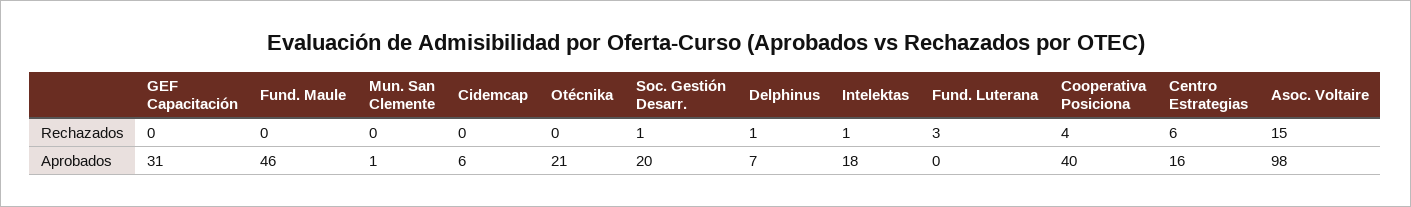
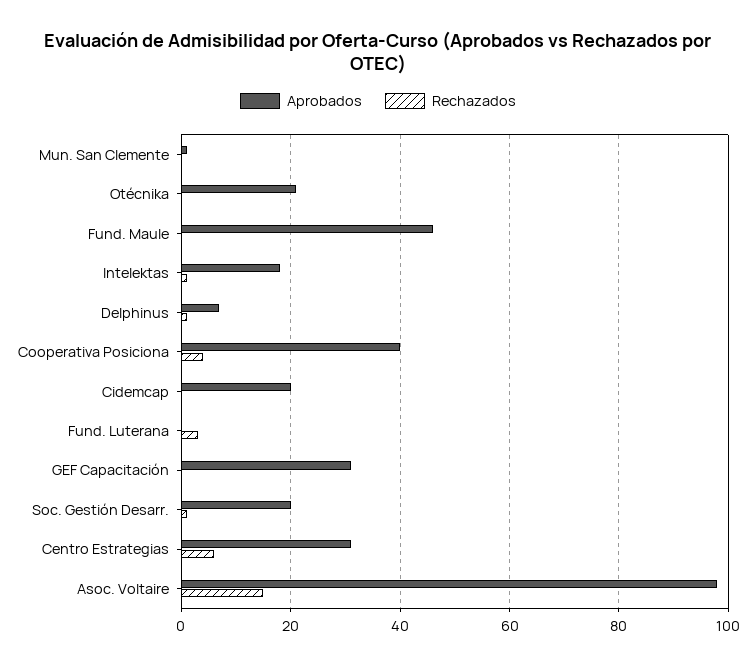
  {
    "Rechazados": {
      "GEF Capacitación": 0,
      "Fund. Maule": 0,
      "Mun. San Clemente": 0,
      "Cidemcap": 0,
      "Otécnika": 0,
      "Soc. Gestión Desarr.": 1,
      "Delphinus": 1,
      "Intelektas": 1,
      "Fund. Luterana": 3,
      "Cooperativa Posiciona": 4,
      "Centro Estrategias": 6,
      "Asoc. Voltaire": 15
    },
    "Aprobados": {
      "GEF Capacitación": 31,
      "Fund. Maule": 46,
      "Mun. San Clemente": 1,
-     "Cidemcap": 6,
+     "Cidemcap": 20,
      "Otécnika": 21,
      "Soc. Gestión Desarr.": 20,
      "Delphinus": 7,
      "Intelektas": 18,
      "Fund. Luterana": 0,
      "Cooperativa Posiciona": 40,
-     "Centro Estrategias": 16,
+     "Centro Estrategias": 30,
      "Asoc. Voltaire": 98
    }
  }

